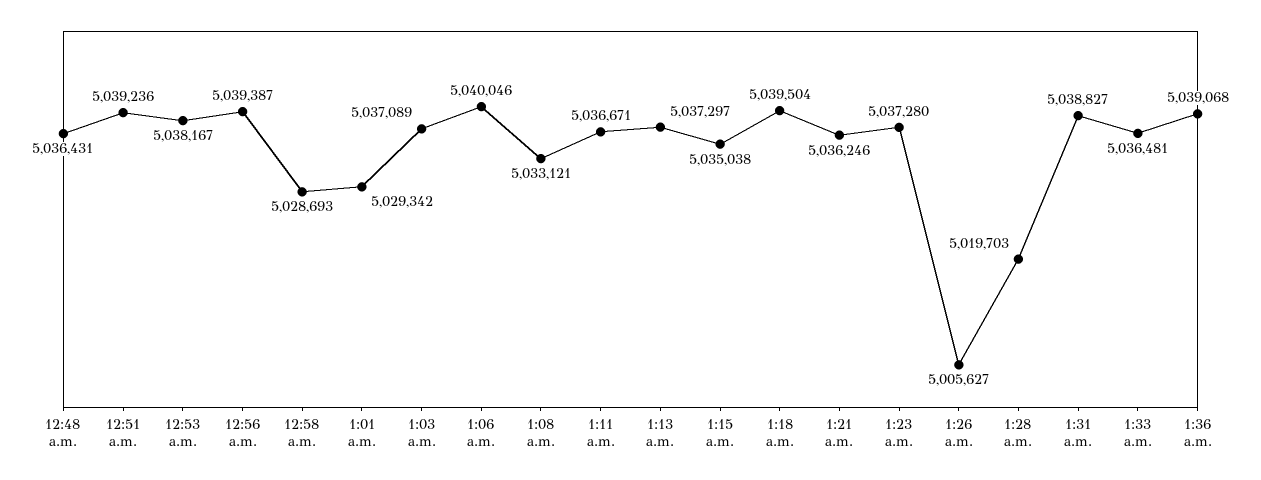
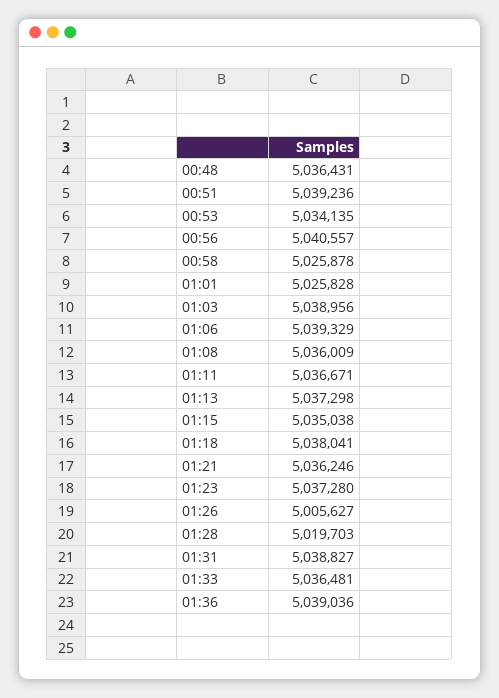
  {
    "12:48 a.m.": 5036431,
    "12:51 a.m.": 5039236,
-   "12:53 a.m.": 5038167,
+   "12:53 a.m.": 5034135,
-   "12:56 a.m.": 5039387,
+   "12:56 a.m.": 5040557,
-   "12:58 a.m.": 5028693,
+   "12:58 a.m.": 5025878,
-   "1:01 a.m.": 5029342,
+   "1:01 a.m.": 5025828,
-   "1:03 a.m.": 5037089,
+   "1:03 a.m.": 5038956,
-   "1:06 a.m.": 5040046,
+   "1:06 a.m.": 5039329,
-   "1:08 a.m.": 5033121,
+   "1:08 a.m.": 5036009,
    "1:11 a.m.": 5036671,
-   "1:13 a.m.": 5037297,
+   "1:13 a.m.": 5037298,
    "1:15 a.m.": 5035038,
-   "1:18 a.m.": 5039504,
+   "1:18 a.m.": 5038041,
    "1:21 a.m.": 5036246,
    "1:23 a.m.": 5037280,
    "1:26 a.m.": 5005627,
    "1:28 a.m.": 5019703,
    "1:31 a.m.": 5038827,
    "1:33 a.m.": 5036481,
-   "1:36 a.m.": 5039068
+   "1:36 a.m.": 5039036
  }

